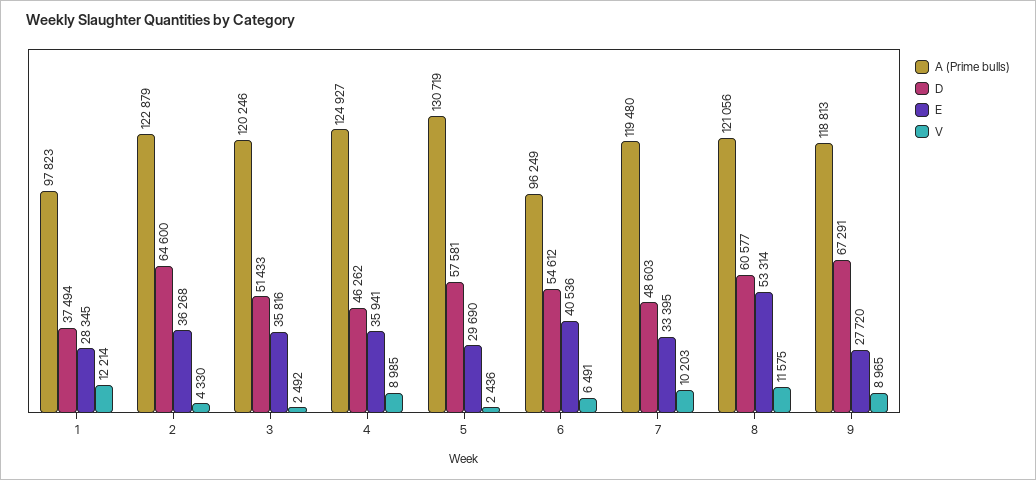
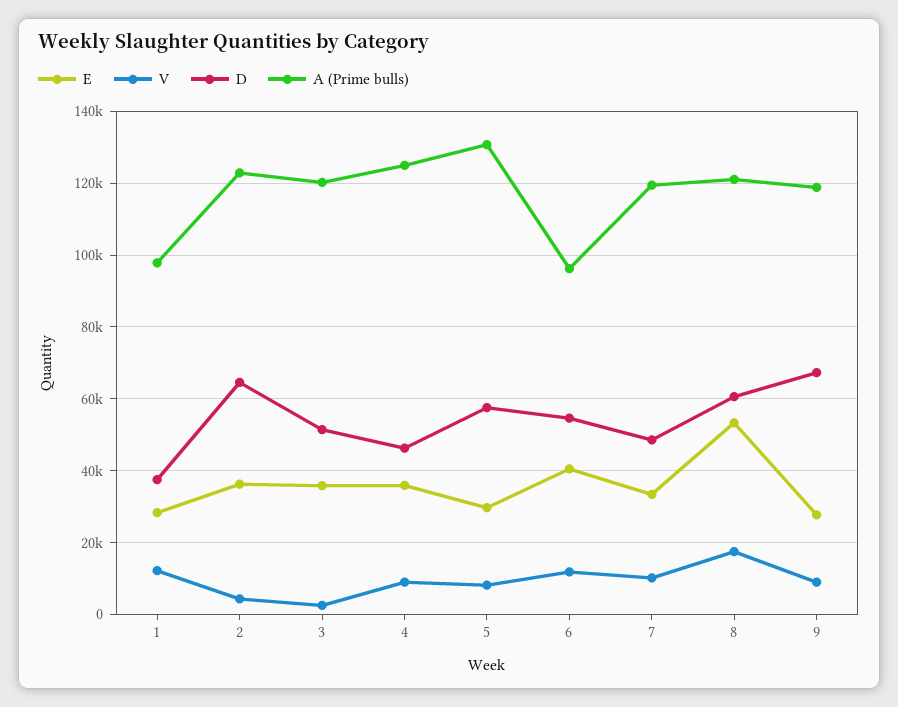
  {
    "A (Prime bulls)": {
      "1": 97823,
      "2": 122879,
      "3": 120246,
      "4": 124927,
      "5": 130719,
      "6": 96249,
      "7": 119480,
      "8": 121056,
      "9": 118813
    },
    "D": {
      "1": 37494,
      "2": 64600,
      "3": 51433,
      "4": 46262,
      "5": 57581,
      "6": 54612,
      "7": 48603,
      "8": 60577,
      "9": 67291
    },
    "E": {
      "1": 28345,
      "2": 36268,
      "3": 35816,
      "4": 35941,
      "5": 29690,
      "6": 40536,
      "7": 33395,
      "8": 53314,
      "9": 27720
    },
    "V": {
      "1": 12214,
      "2": 4330,
      "3": 2492,
      "4": 8985,
-     "5": 2436,
+     "5": 8000,
-     "6": 6491,
+     "6": 12000,
      "7": 10203,
-     "8": 11575,
+     "8": 18000,
      "9": 8965
    }
  }

